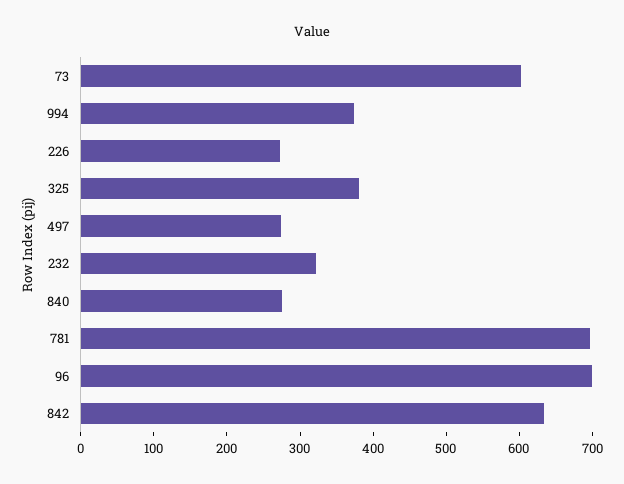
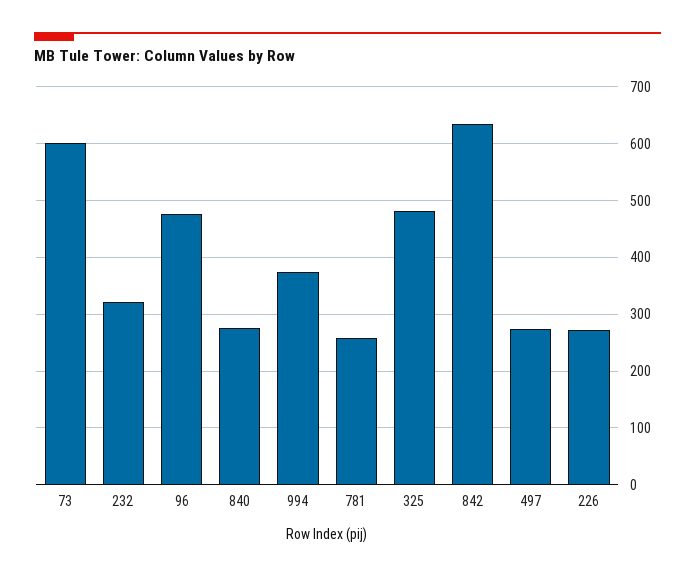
  {
    "73": 600,
    "994": 380,
    "226": 280,
-   "325": 380,
+   "325": 480,
    "497": 280,
    "232": 320,
    "840": 280,
-   "781": 700,
+   "781": 260,
-   "96": 700,
+   "96": 480,
    "842": 640
  }

